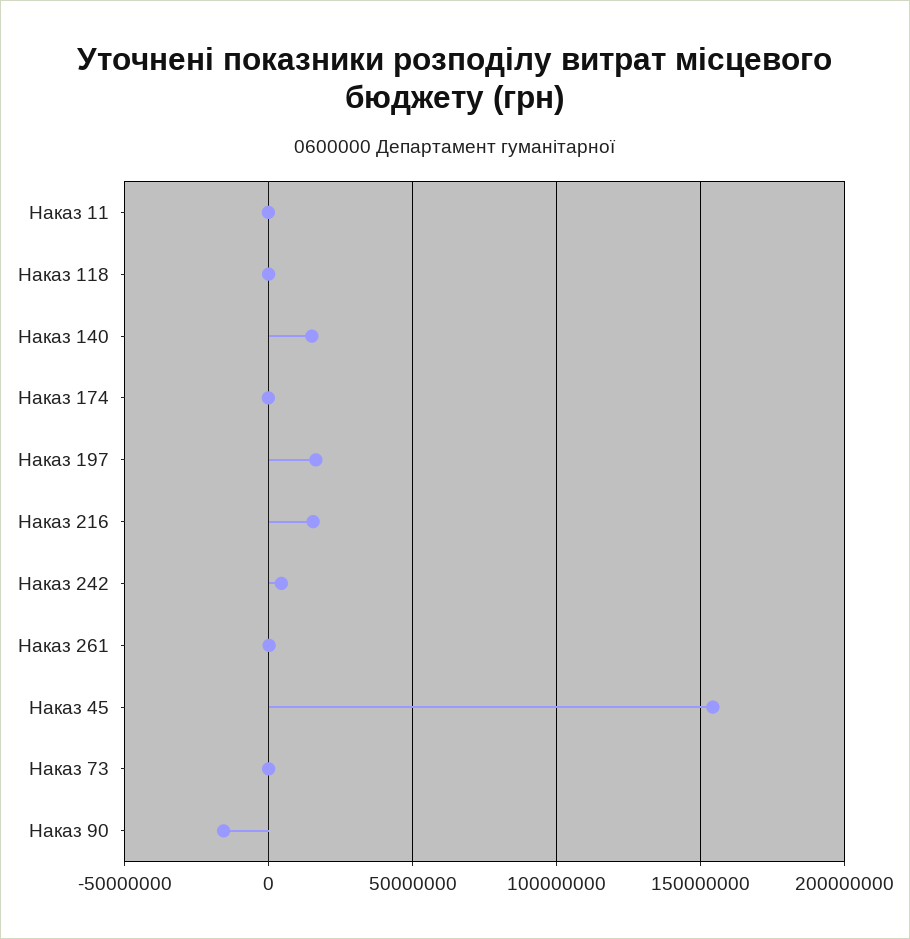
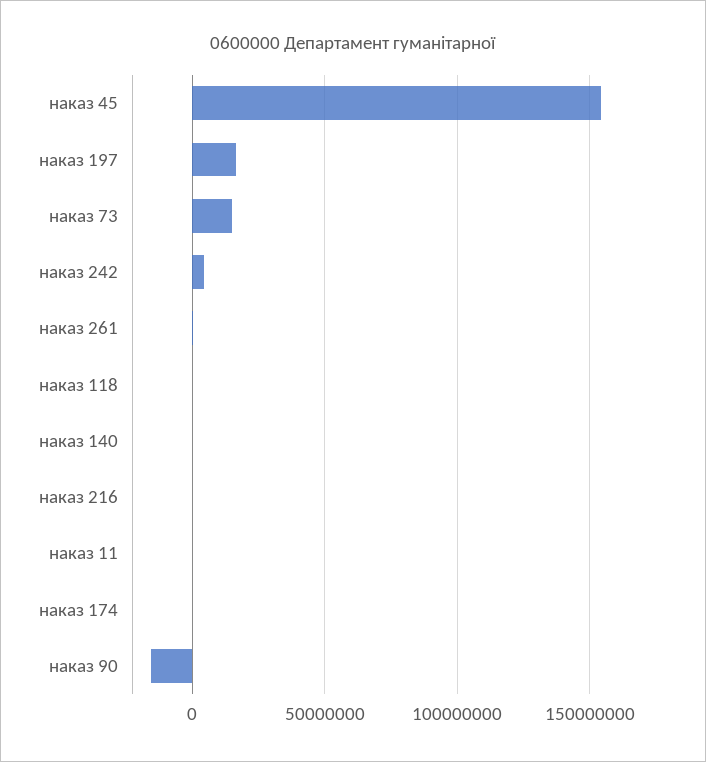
  {
    "Наказ 11": 0,
    "Наказ 118": 0,
-   "Наказ 140": 15000000,
+   "Наказ 140": 0,
    "Наказ 174": 0,
    "Наказ 197": 15000000,
-   "Наказ 216": 15000000,
+   "Наказ 216": 0,
    "Наказ 242": 5000000,
    "Наказ 261": 0,
    "Наказ 45": 155000000,
-   "Наказ 73": 0,
+   "Наказ 73": 15000000,
    "Наказ 90": -15000000
  }

